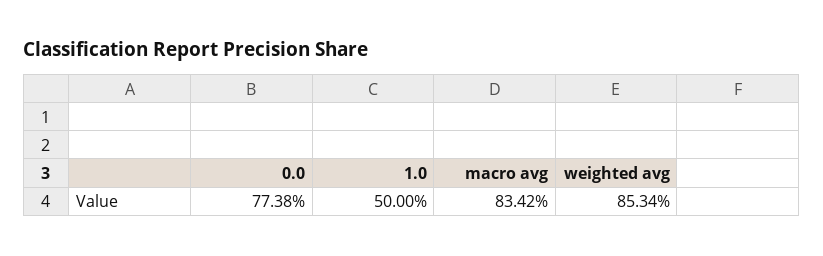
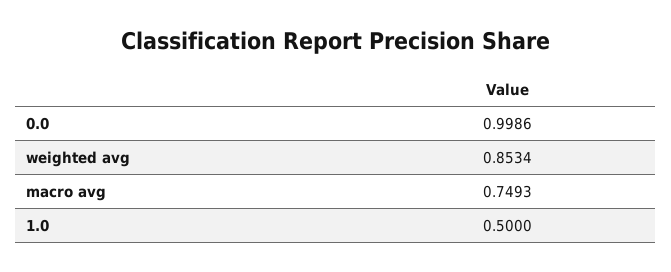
  {
-   "0.0": 0.7738,
+   "0.0": 0.9986,
    "1.0": 0.5,
-   "macro avg": 0.8342,
+   "macro avg": 0.7493,
    "weighted avg": 0.8534
  }

